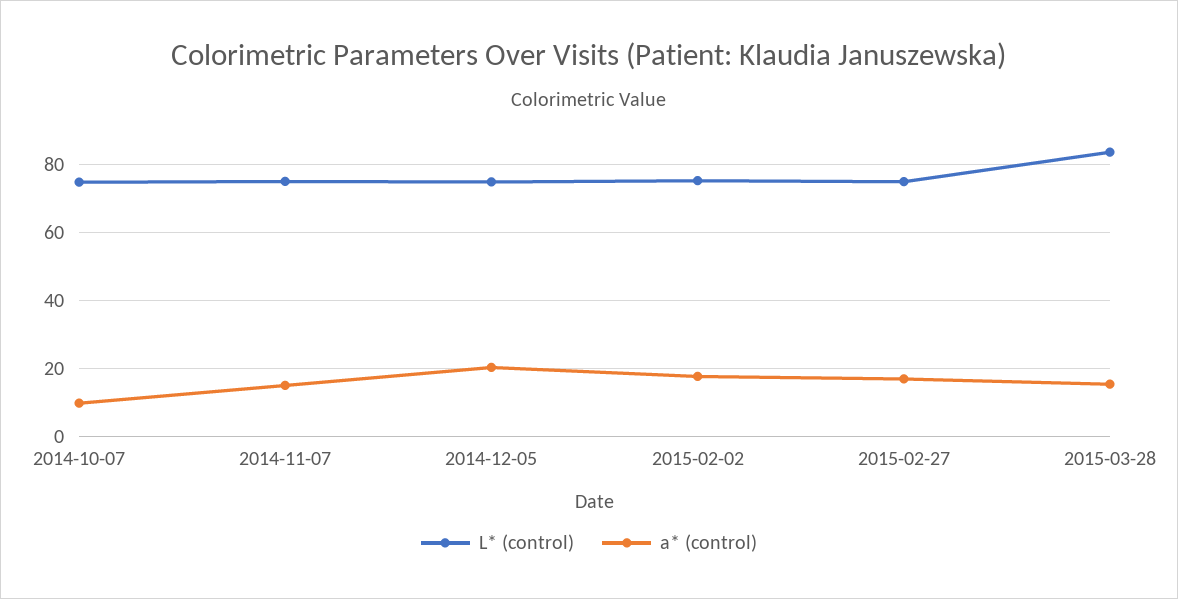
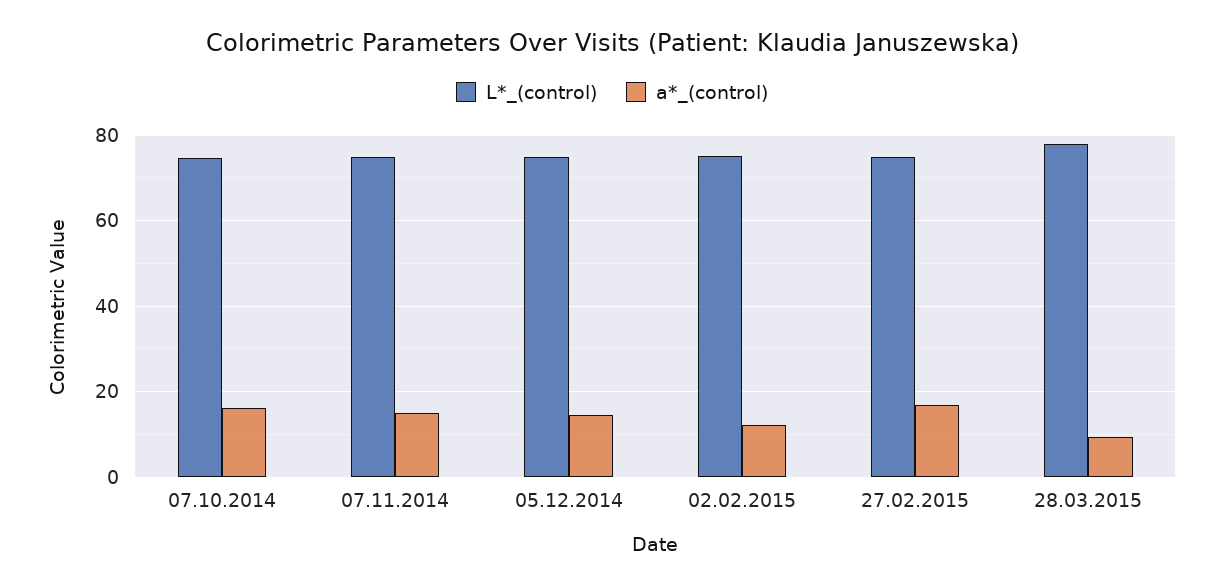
  {
    "L* (control)": {
      "2014-10-07": 74,
      "2014-11-07": 74,
      "2014-12-05": 74,
      "2015-02-02": 76,
      "2015-02-27": 74,
-     "2015-03-28": 84
+     "2015-03-28": 78
    },
    "a* (control)": {
-     "2014-10-07": 10,
+     "2014-10-07": 16,
      "2014-11-07": 16,
-     "2014-12-05": 20,
+     "2014-12-05": 14,
-     "2015-02-02": 18,
+     "2015-02-02": 12,
      "2015-02-27": 18,
-     "2015-03-28": 16
+     "2015-03-28": 10
    }
  }

